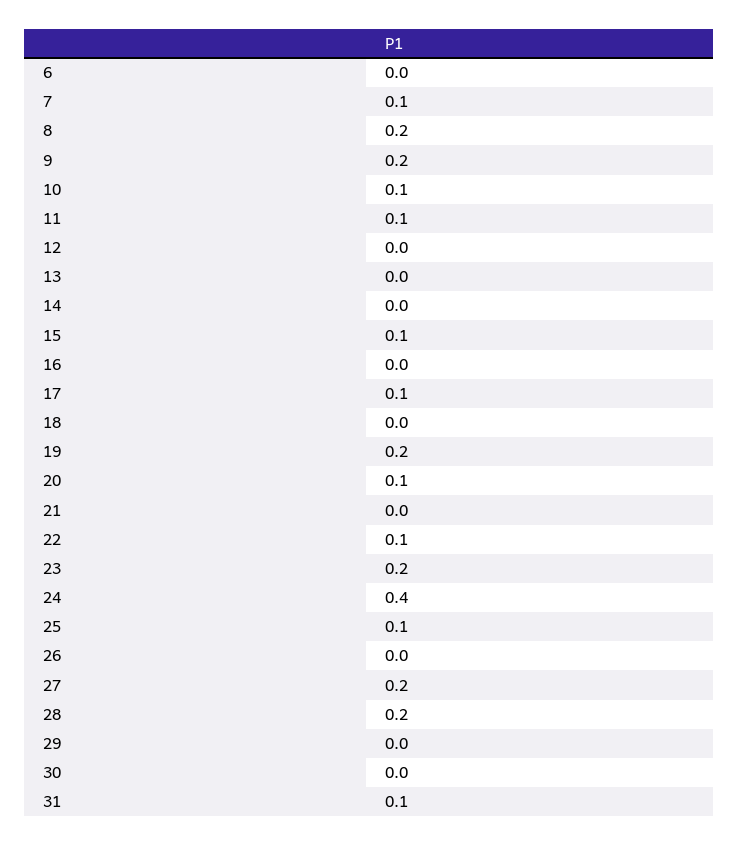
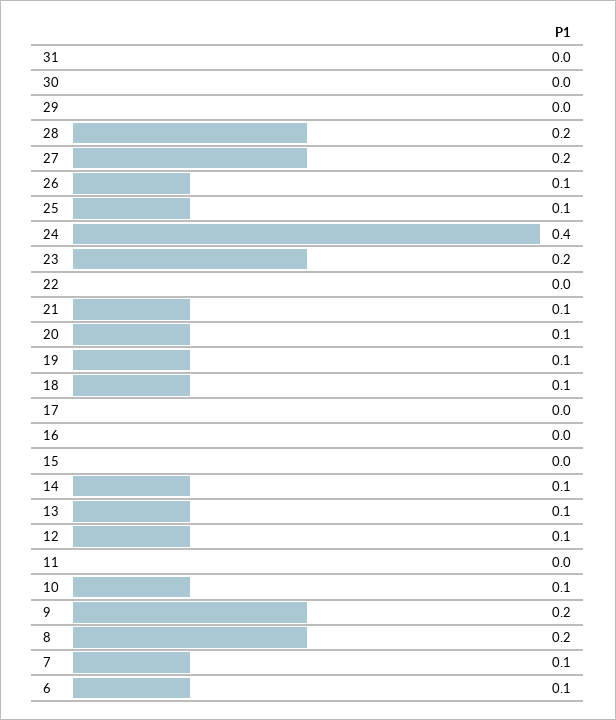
  {
-   "6": 0,
+   "6": 0.1,
    "7": 0.1,
    "8": 0.2,
    "9": 0.2,
    "10": 0.1,
-   "11": 0.1,
+   "11": 0,
-   "12": 0,
+   "12": 0.1,
-   "13": 0,
+   "13": 0.1,
-   "14": 0,
+   "14": 0.1,
-   "15": 0.1,
+   "15": 0,
    "16": 0,
-   "17": 0.1,
+   "17": 0,
-   "18": 0,
+   "18": 0.1,
-   "19": 0.2,
+   "19": 0.1,
    "20": 0.1,
-   "21": 0,
+   "21": 0.1,
-   "22": 0.1,
+   "22": 0,
    "23": 0.2,
    "24": 0.4,
    "25": 0.1,
-   "26": 0,
+   "26": 0.1,
    "27": 0.2,
    "28": 0.2,
    "29": 0,
    "30": 0,
-   "31": 0.1
+   "31": 0
  }

